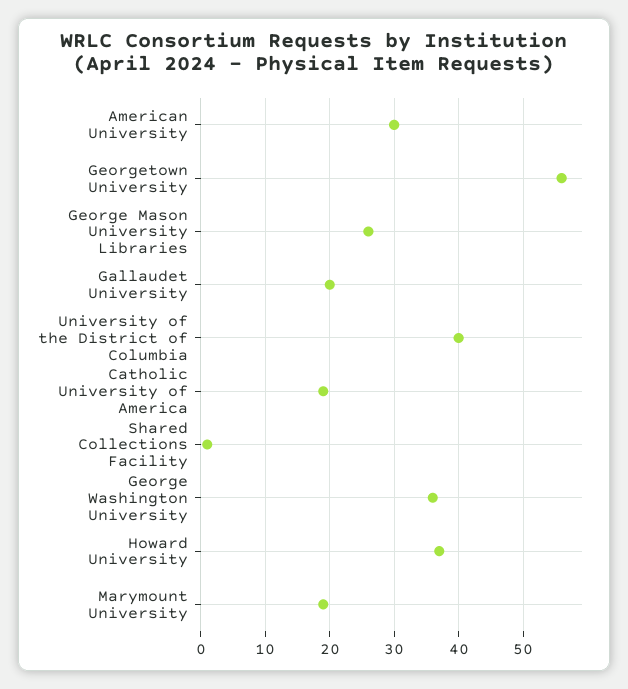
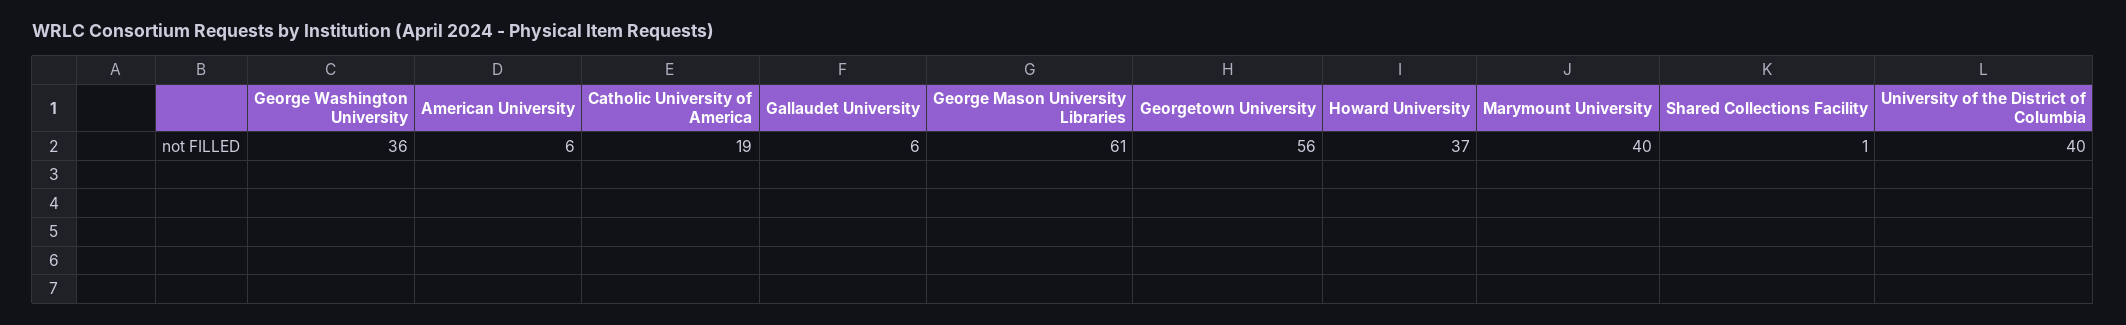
  {
-   "American University": 30,
+   "American University": 6,
    "Georgetown University": 56,
-   "George Mason University Libraries": 26,
+   "George Mason University Libraries": 61,
-   "Gallaudet University": 20,
+   "Gallaudet University": 6,
    "University of the District of Columbia": 40,
    "Catholic University of America": 19,
    "Shared Collections Facility": 1,
    "George Washington University": 36,
    "Howard University": 37,
-   "Marymount University": 19
+   "Marymount University": 40
  }

